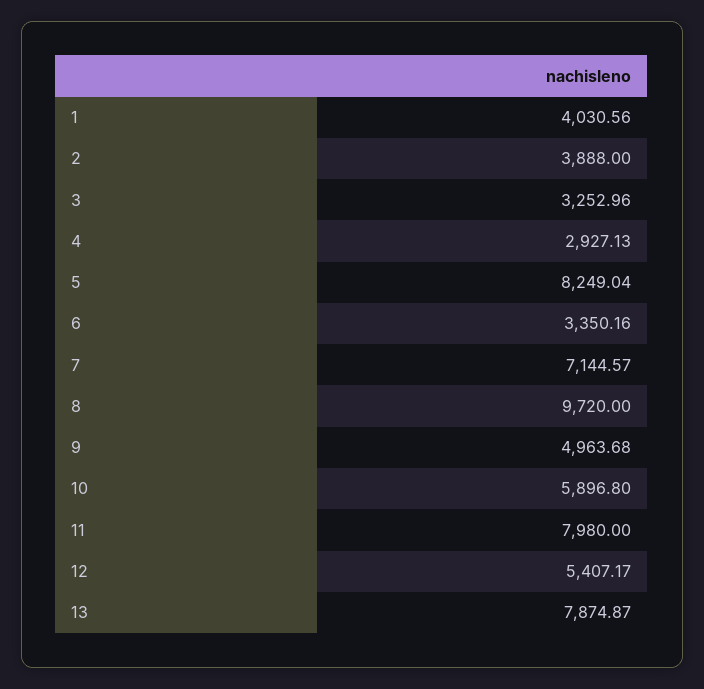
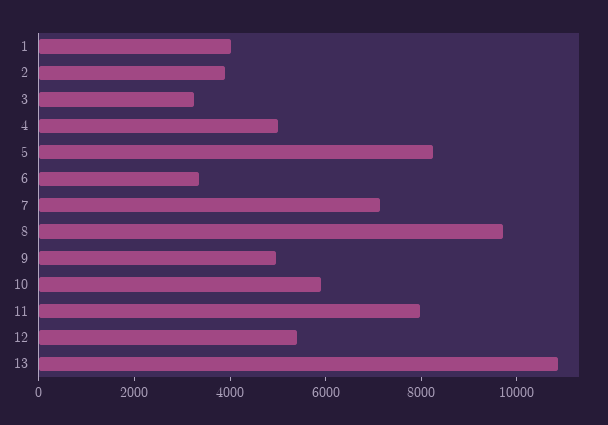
  {
    "1": 4030.56,
    "2": 3888,
    "3": 3252.96,
-   "4": 2927.13,
+   "4": 5000,
    "5": 8249.04,
    "6": 3350.16,
    "7": 7144.57,
    "8": 9720,
    "9": 4963.68,
    "10": 5896.8,
    "11": 7980,
    "12": 5407.17,
-   "13": 7874.87
+   "13": 11000
  }

